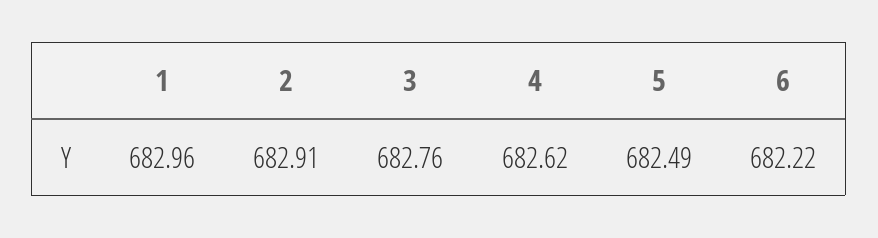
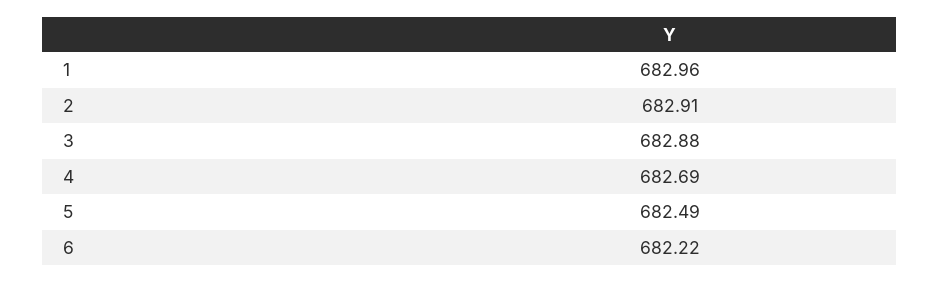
  {
    "1": 682.96,
    "2": 682.91,
-   "3": 682.76,
+   "3": 682.88,
-   "4": 682.62,
+   "4": 682.69,
    "5": 682.49,
    "6": 682.22
  }

